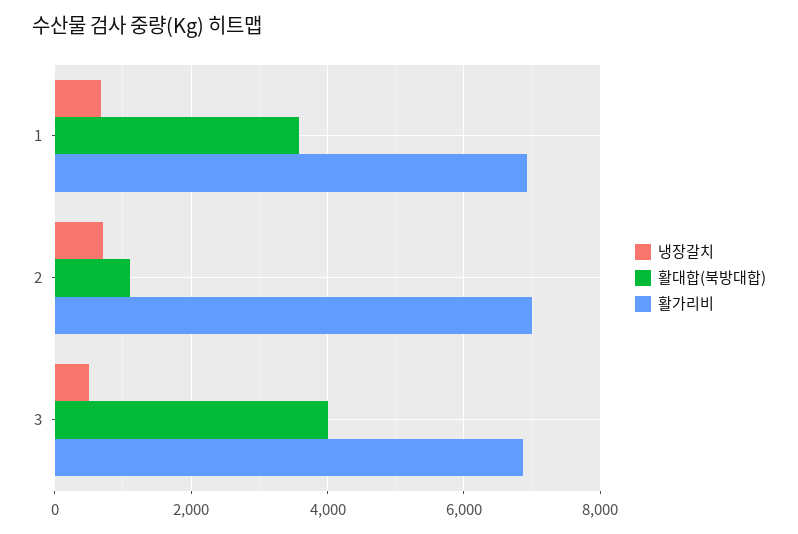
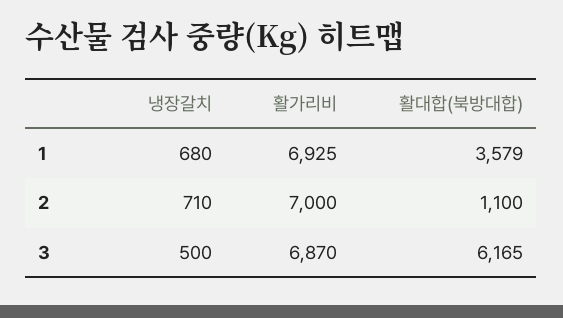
  {
    "냉장갈치": {
      "1": 680,
      "2": 710,
      "3": 500
    },
    "활대합(북방대합)": {
      "1": 3579,
      "2": 1100,
-     "3": 4000
+     "3": 6165
    },
    "활가리비": {
      "1": 6925,
      "2": 7000,
      "3": 6870
    }
  }

